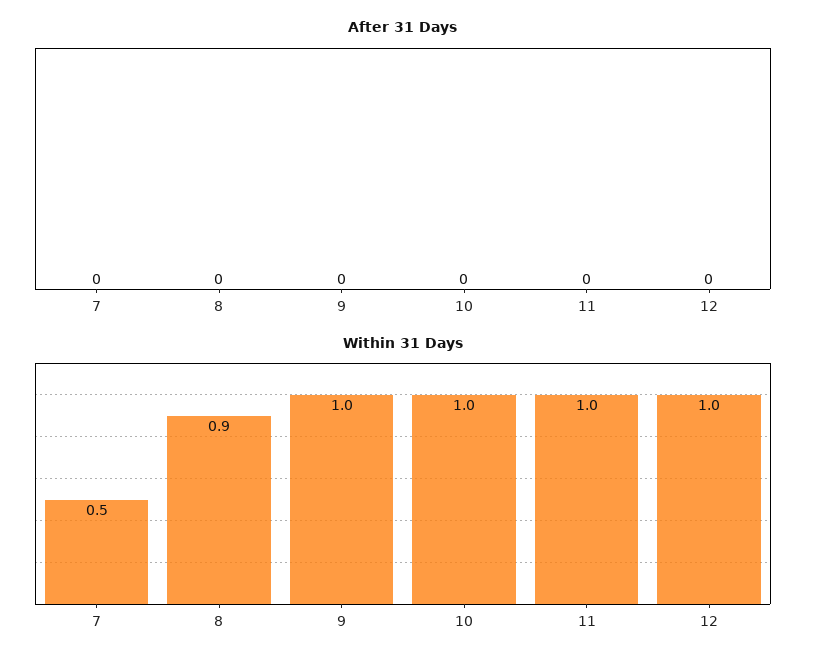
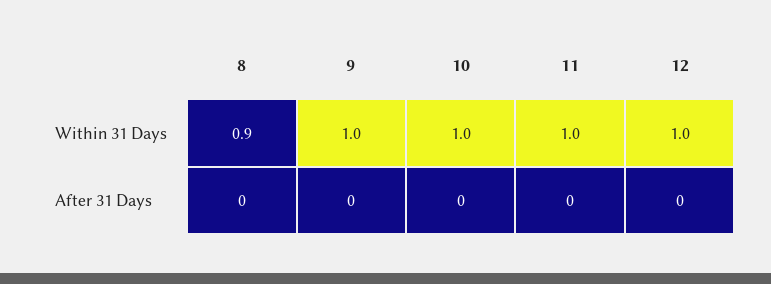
  {
    "After 31 Days": {
-     "7": 0,
      "8": 0,
      "9": 0,
      "10": 0,
      "11": 0,
      "12": 0
    },
    "Within 31 Days": {
-     "7": 0.5,
      "8": 0.9,
      "9": 1,
      "10": 1,
      "11": 1,
      "12": 1
    }
  }

